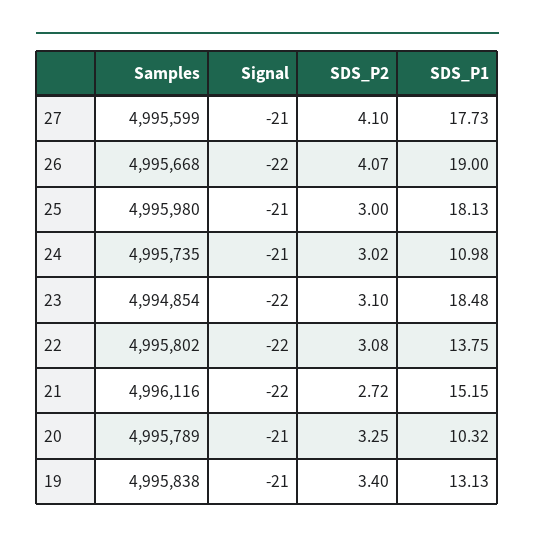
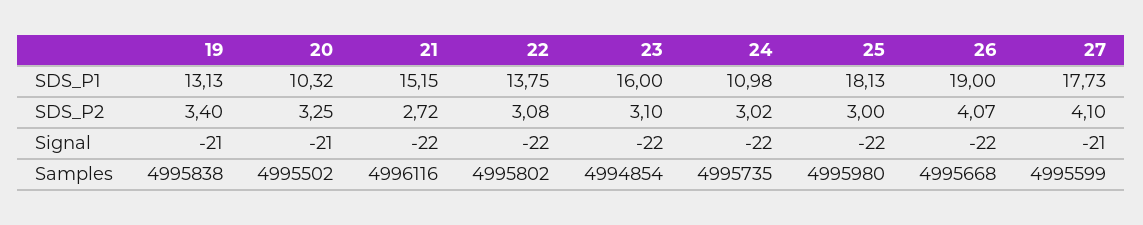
  {
    "Samples": {
      "27": 4995599,
      "26": 4995668,
      "25": 4995980,
      "24": 4995735,
      "23": 4994854,
      "22": 4995802,
      "21": 4996116,
-     "20": 4995789,
+     "20": 4995502,
      "19": 4995838
    },
    "Signal": {
      "27": -21,
      "26": -22,
-     "25": -21,
+     "25": -22,
-     "24": -21,
+     "24": -22,
      "23": -22,
      "22": -22,
      "21": -22,
      "20": -21,
      "19": -21
    },
    "SDS_P2": {
      "27": 4.1,
      "26": 4.07,
      "25": 3,
      "24": 3.02,
      "23": 3.1,
      "22": 3.08,
      "21": 2.72,
      "20": 3.25,
      "19": 3.4
    },
    "SDS_P1": {
      "27": 17.73,
      "26": 19,
      "25": 18.13,
      "24": 10.98,
-     "23": 18.48,
+     "23": 16,
      "22": 13.75,
      "21": 15.15,
      "20": 10.32,
      "19": 13.13
    }
  }

